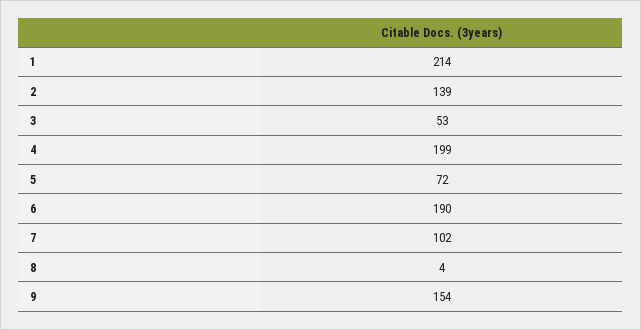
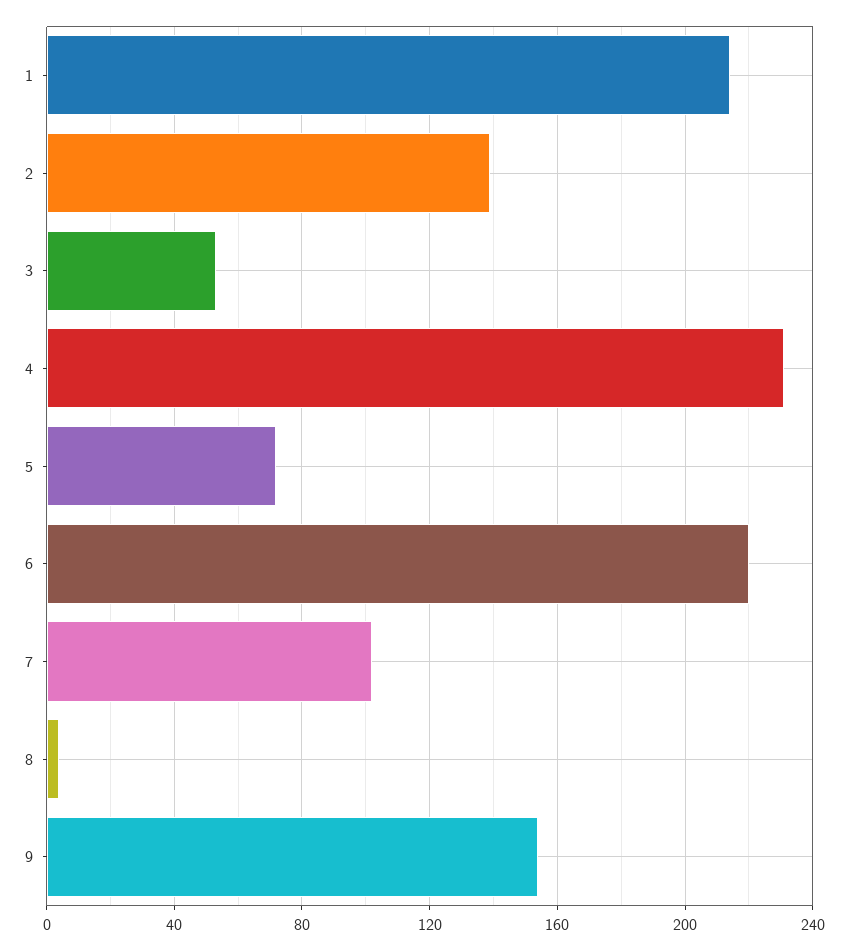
  {
    "1": 214,
    "2": 139,
    "3": 53,
-   "4": 199,
+   "4": 230,
    "5": 72,
-   "6": 190,
+   "6": 220,
    "7": 102,
    "8": 4,
    "9": 154
  }

